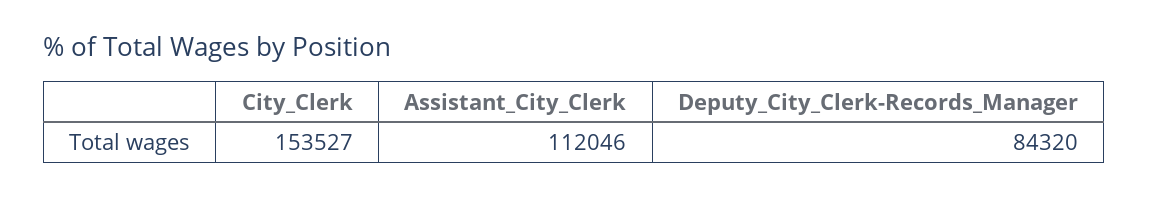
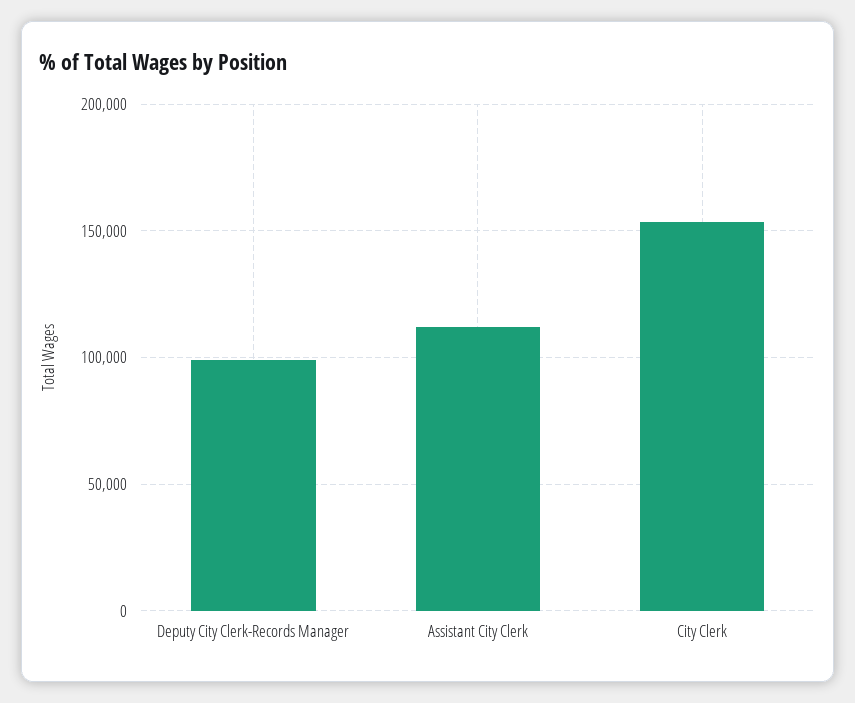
  {
    "City_Clerk": 153527,
    "Assistant_City_Clerk": 112046,
-   "Deputy_City_Clerk-Records_Manager": 84320
+   "Deputy_City_Clerk-Records_Manager": 100000
  }

